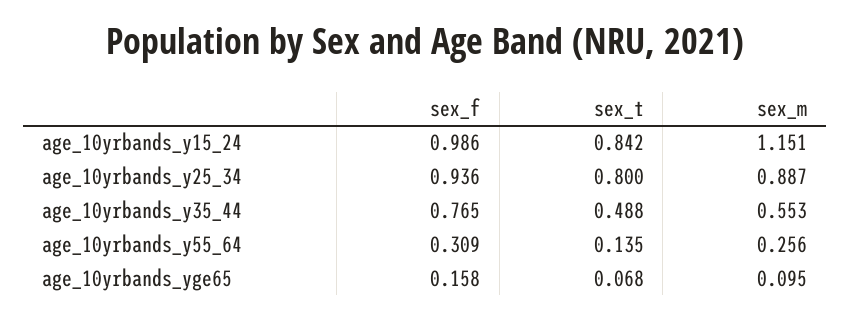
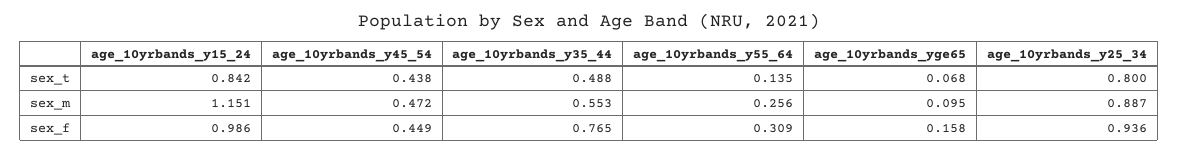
  {
    "sex_f": {
      "age_10yrbands_y15_24": 0.986,
      "age_10yrbands_y25_34": 0.936,
      "age_10yrbands_y35_44": 0.765,
      "age_10yrbands_y55_64": 0.309,
-     "age_10yrbands_yge65": 0.158
+     "age_10yrbands_yge65": 0.158,
+     "age_10yrbands_y45_54": 0.449
    },
    "sex_t": {
      "age_10yrbands_y15_24": 0.842,
      "age_10yrbands_y25_34": 0.8,
      "age_10yrbands_y35_44": 0.488,
      "age_10yrbands_y55_64": 0.135,
-     "age_10yrbands_yge65": 0.068
+     "age_10yrbands_yge65": 0.068,
+     "age_10yrbands_y45_54": 0.438
    },
    "sex_m": {
      "age_10yrbands_y15_24": 1.151,
      "age_10yrbands_y25_34": 0.887,
      "age_10yrbands_y35_44": 0.553,
      "age_10yrbands_y55_64": 0.256,
-     "age_10yrbands_yge65": 0.095
+     "age_10yrbands_yge65": 0.095,
+     "age_10yrbands_y45_54": 0.472
    }
  }

